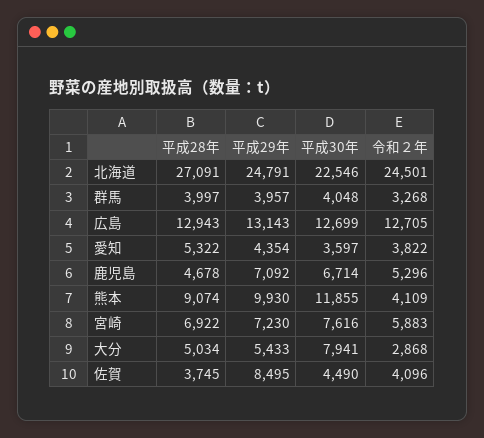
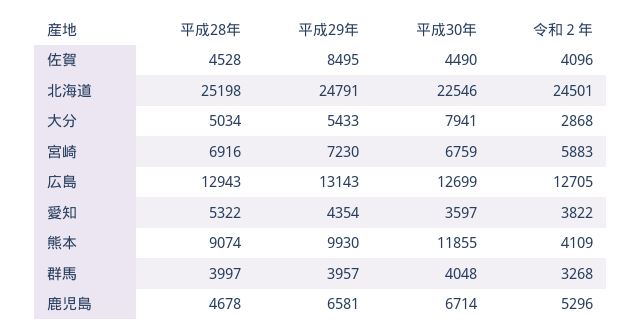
  {
    "平成28年": {
-     "北海道": 27091,
+     "北海道": 25198,
      "群馬": 3997,
      "広島": 12943,
      "愛知": 5322,
      "鹿児島": 4678,
      "熊本": 9074,
-     "宮崎": 6922,
+     "宮崎": 6916,
      "大分": 5034,
-     "佐賀": 3745
+     "佐賀": 4528
    },
    "平成29年": {
      "北海道": 24791,
      "群馬": 3957,
      "広島": 13143,
      "愛知": 4354,
-     "鹿児島": 7092,
+     "鹿児島": 6581,
      "熊本": 9930,
      "宮崎": 7230,
      "大分": 5433,
      "佐賀": 8495
    },
    "平成30年": {
      "北海道": 22546,
      "群馬": 4048,
      "広島": 12699,
      "愛知": 3597,
      "鹿児島": 6714,
      "熊本": 11855,
-     "宮崎": 7616,
+     "宮崎": 6759,
      "大分": 7941,
      "佐賀": 4490
    },
    "令和２年": {
      "北海道": 24501,
      "群馬": 3268,
      "広島": 12705,
      "愛知": 3822,
      "鹿児島": 5296,
      "熊本": 4109,
      "宮崎": 5883,
      "大分": 2868,
      "佐賀": 4096
    }
  }

